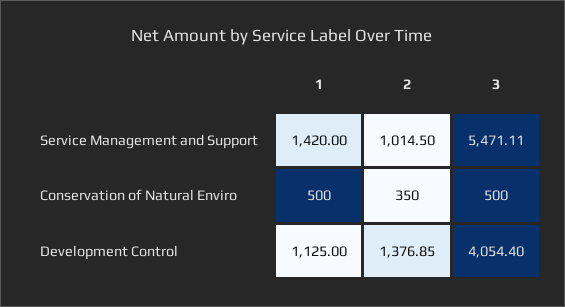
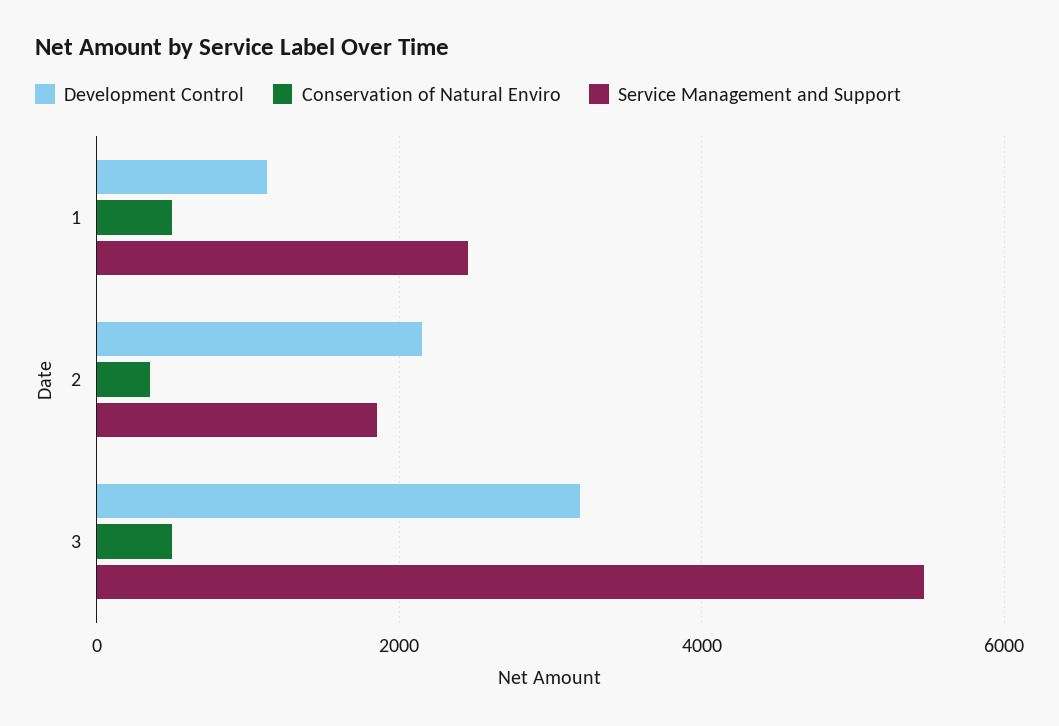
  {
    "Service Management and Support": {
-     "1": 1420,
+     "1": 2400,
-     "2": 1014.5,
+     "2": 1800,
      "3": 5471.11
    },
    "Conservation of Natural Enviro": {
      "1": 500,
      "2": 350,
      "3": 500
    },
    "Development Control": {
      "1": 1125,
-     "2": 1376.85,
+     "2": 2200,
-     "3": 4054.4
+     "3": 3200
    }
  }

